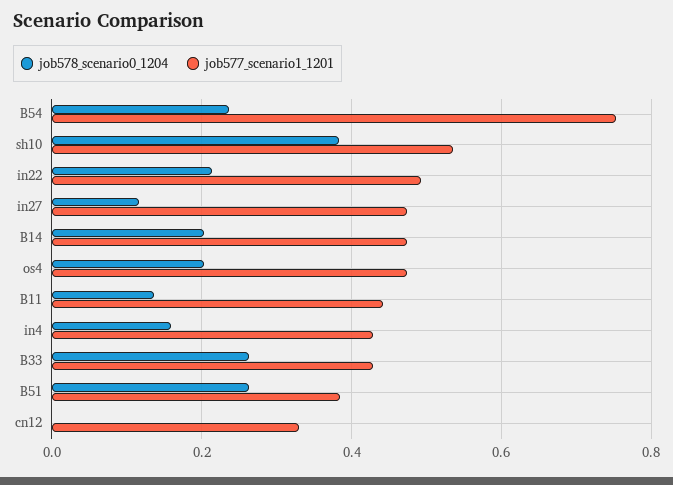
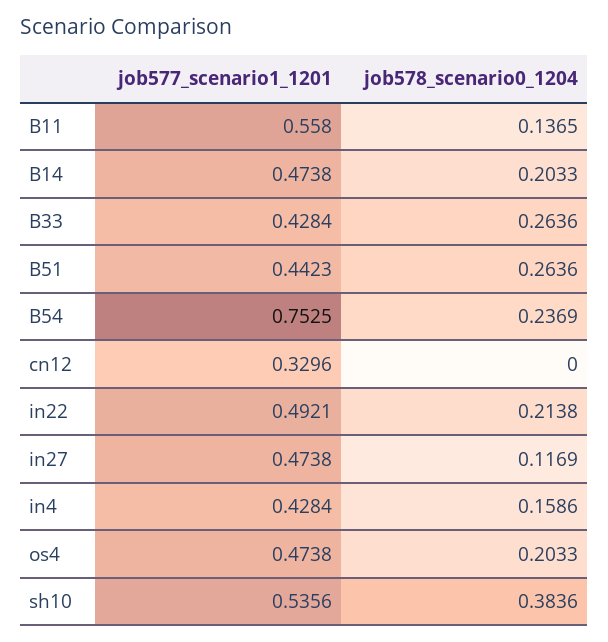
  {
    "job578_scenario0_1204": {
      "B54": 0.2369,
      "sh10": 0.3836,
      "in22": 0.2138,
      "in27": 0.1169,
      "B14": 0.2033,
      "os4": 0.2033,
      "B11": 0.1365,
      "in4": 0.1586,
      "B33": 0.2636,
      "B51": 0.2636,
      "cn12": 0
    },
    "job577_scenario1_1201": {
      "B54": 0.7525,
      "sh10": 0.5356,
      "in22": 0.4921,
      "in27": 0.4738,
      "B14": 0.4738,
      "os4": 0.4738,
-     "B11": 0.44,
+     "B11": 0.558,
      "in4": 0.4284,
      "B33": 0.4284,
-     "B51": 0.38,
+     "B51": 0.4423,
      "cn12": 0.3296
    }
  }

